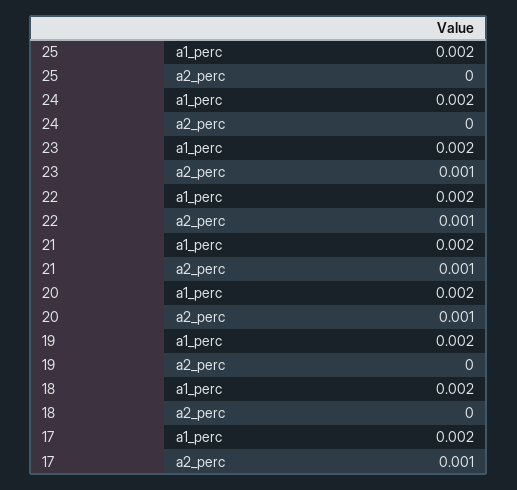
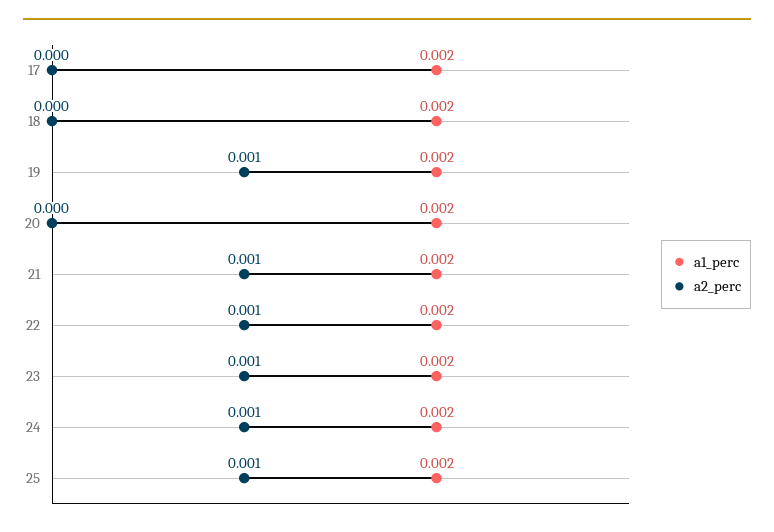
  {
    "a1_perc": {
      "25": 0.002,
      "24": 0.002,
      "23": 0.002,
      "22": 0.002,
      "21": 0.002,
      "20": 0.002,
      "19": 0.002,
      "18": 0.002,
      "17": 0.002
    },
    "a2_perc": {
-     "25": 0,
+     "25": 0.001,
-     "24": 0,
+     "24": 0.001,
      "23": 0.001,
      "22": 0.001,
      "21": 0.001,
-     "20": 0.001,
+     "20": 0,
-     "19": 0,
+     "19": 0.001,
      "18": 0,
-     "17": 0.001
+     "17": 0
    }
  }

